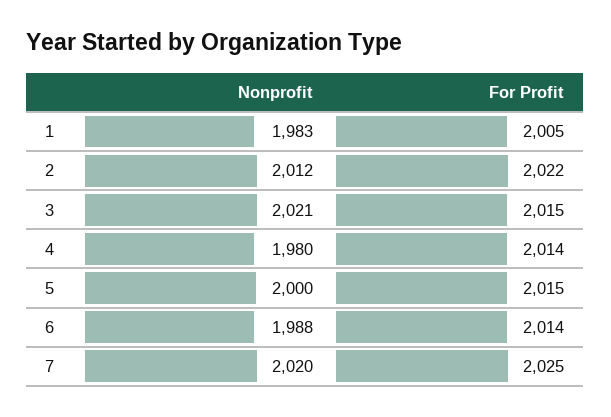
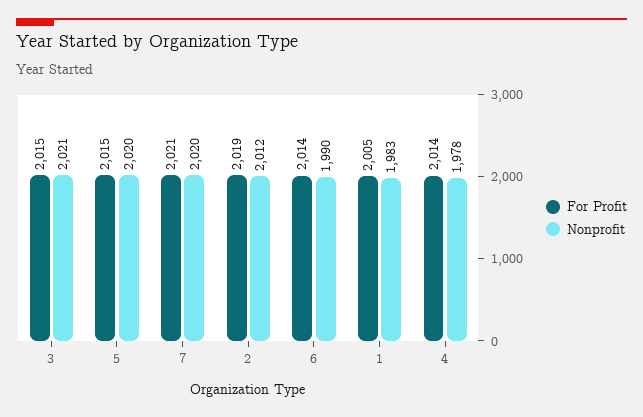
  {
    "Nonprofit": {
      "1": 1983,
      "2": 2012,
      "3": 2021,
-     "4": 1980,
+     "4": 1978,
-     "5": 2000,
+     "5": 2020,
-     "6": 1988,
+     "6": 1990,
      "7": 2020
    },
    "For Profit": {
      "1": 2005,
-     "2": 2022,
+     "2": 2019,
      "3": 2015,
      "4": 2014,
      "5": 2015,
      "6": 2014,
-     "7": 2025
+     "7": 2021
    }
  }

